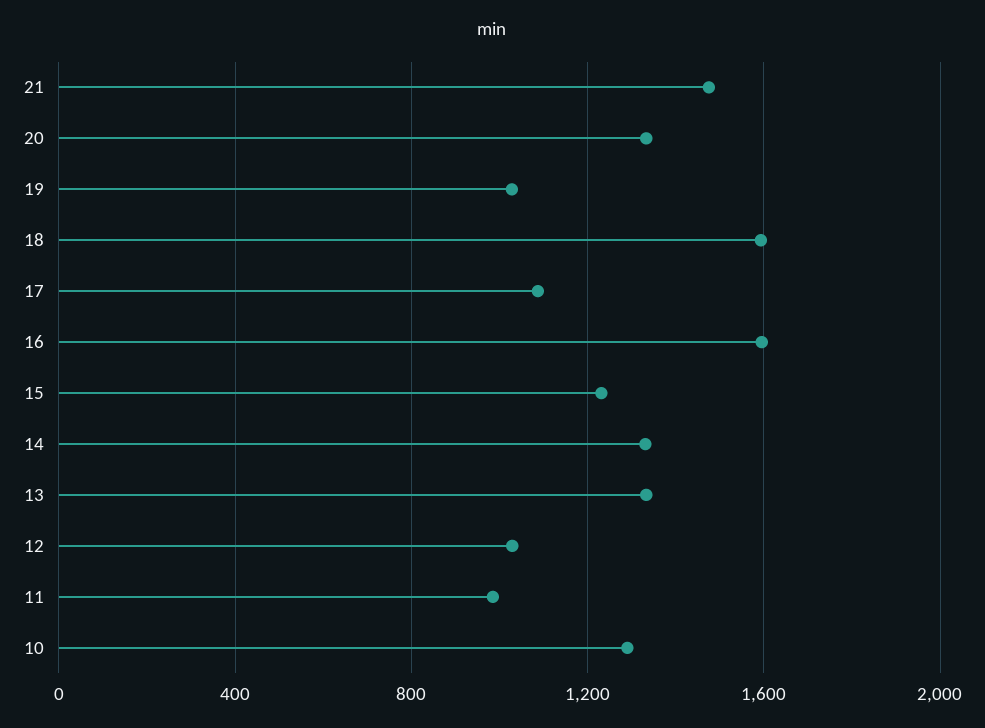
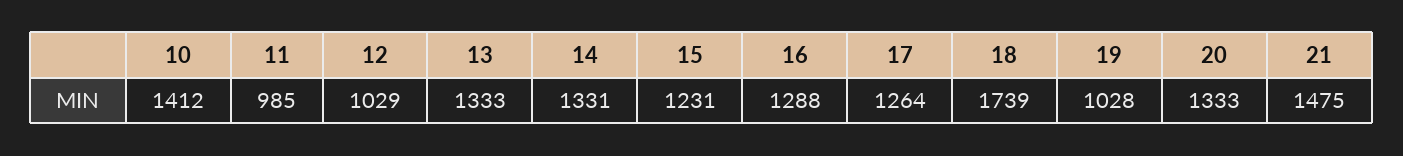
  {
    "21": 1475,
    "20": 1333,
    "19": 1028,
-   "18": 1600,
+   "18": 1739,
-   "17": 1100,
+   "17": 1264,
-   "16": 1600,
+   "16": 1288,
    "15": 1231,
    "14": 1331,
    "13": 1333,
    "12": 1029,
    "11": 985,
-   "10": 1300
+   "10": 1412
  }

